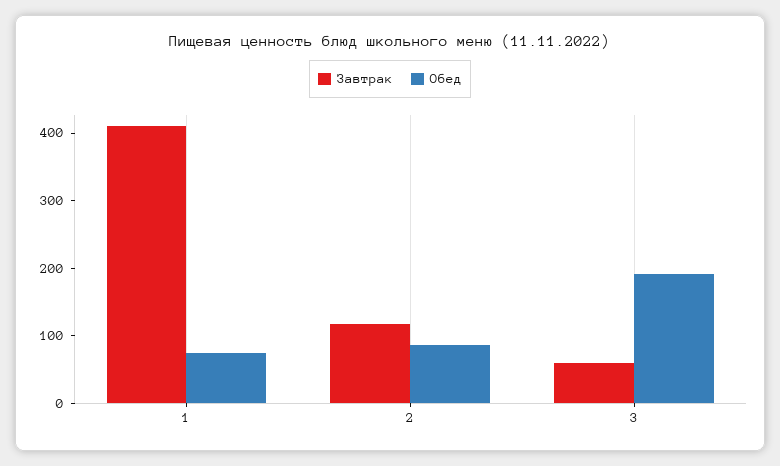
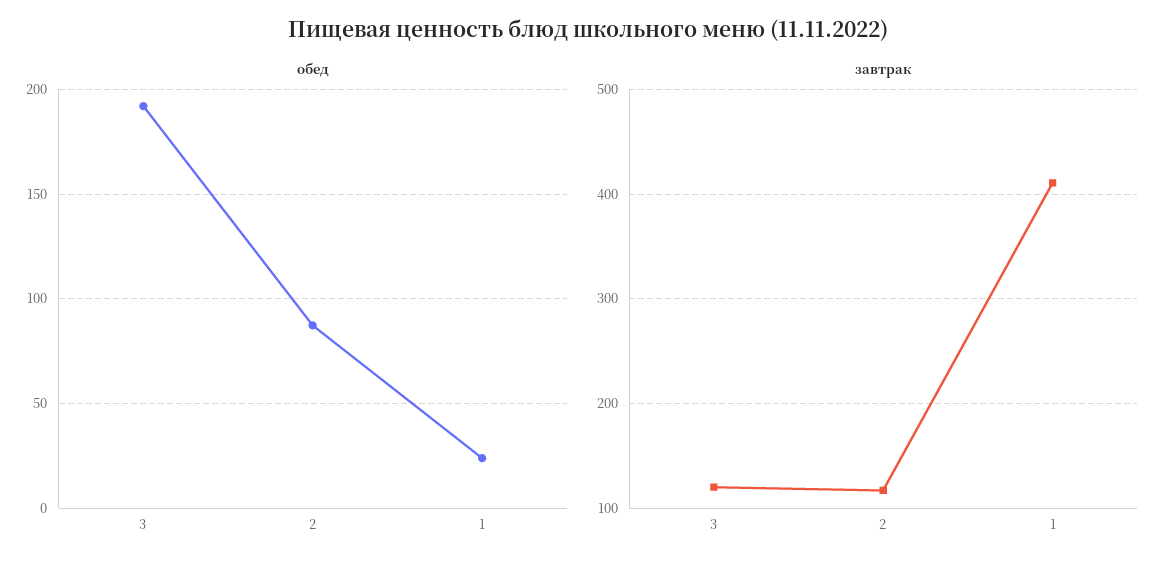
  {
    "Завтрак": {
      "1": 410,
      "2": 120,
-     "3": 60
+     "3": 120
    },
    "Обед": {
-     "1": 80,
+     "1": 25,
      "2": 85,
      "3": 190
    }
  }

